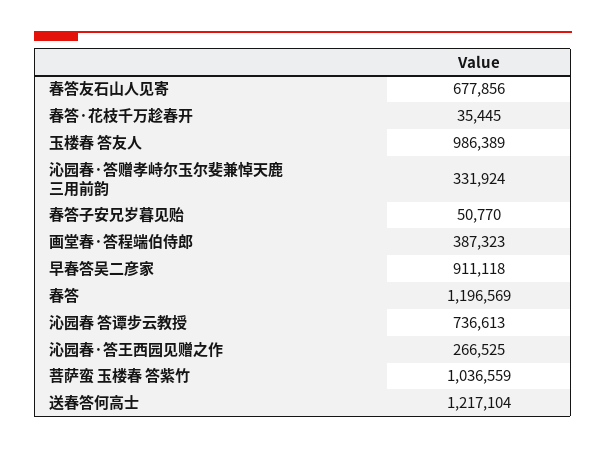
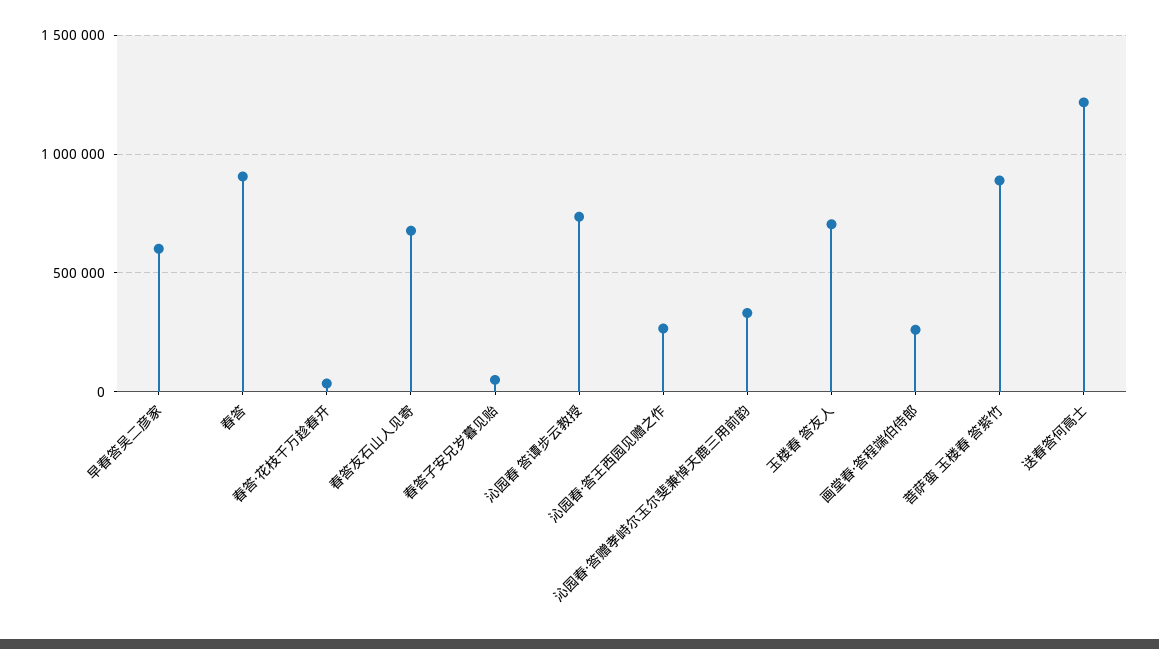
  {
    "春答友石山人见寄": 677856,
    "春答·花枝千万趁春开": 35445,
-   "玉楼春 答友人": 986389,
+   "玉楼春 答友人": 700000,
    "沁园春·答赠孝峙尔玉尔斐兼悼天鹿三用前韵": 331924,
    "春答子安兄岁暮见贻": 50770,
-   "画堂春·答程端伯侍郎": 387323,
+   "画堂春·答程端伯侍郎": 250000,
-   "早春答吴二彦家": 911118,
+   "早春答吴二彦家": 600000,
-   "春答": 1196569,
+   "春答": 900000,
    "沁园春 答谭步云教授": 736613,
    "沁园春·答王西园见赠之作": 266525,
-   "菩萨蛮 玉楼春 答紫竹": 1036559,
+   "菩萨蛮 玉楼春 答紫竹": 900000,
    "送春答何高士": 1217104
  }

